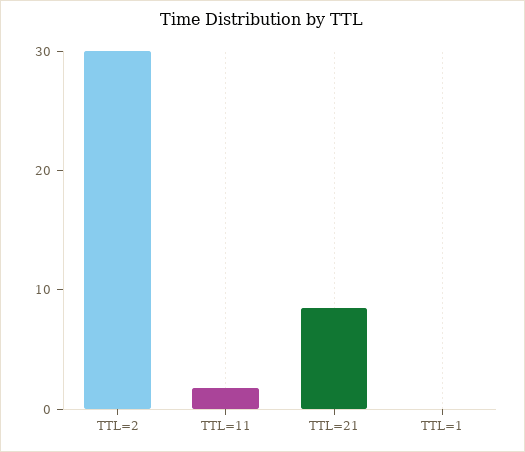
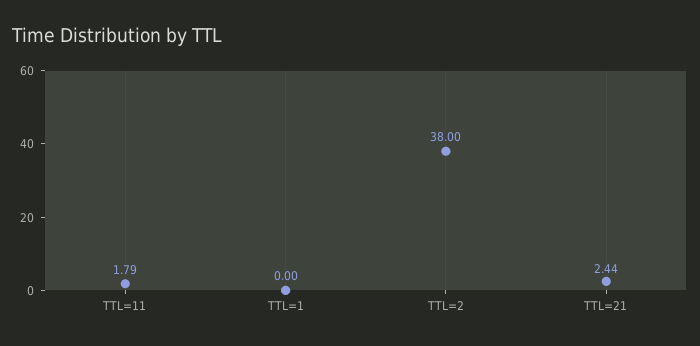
  {
-   "TTL=2": 30,
+   "TTL=2": 38,
    "TTL=11": 1.79,
-   "TTL=21": 8,
+   "TTL=21": 2.44,
    "TTL=1": 0
  }

